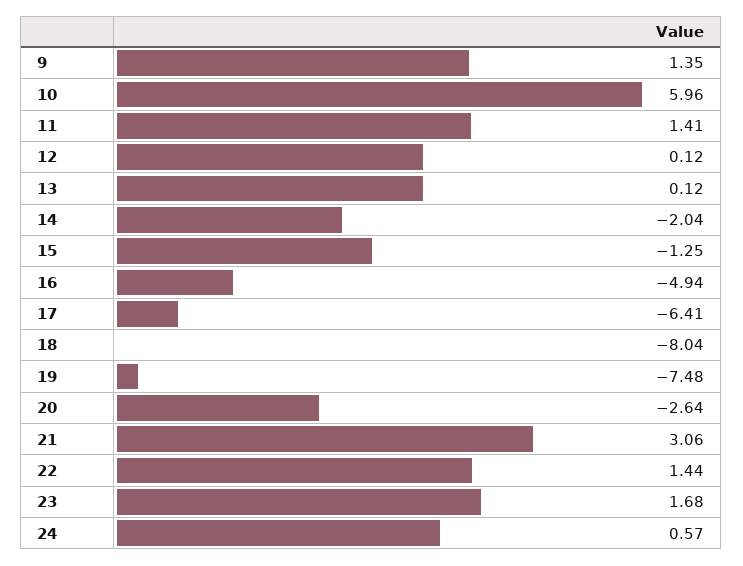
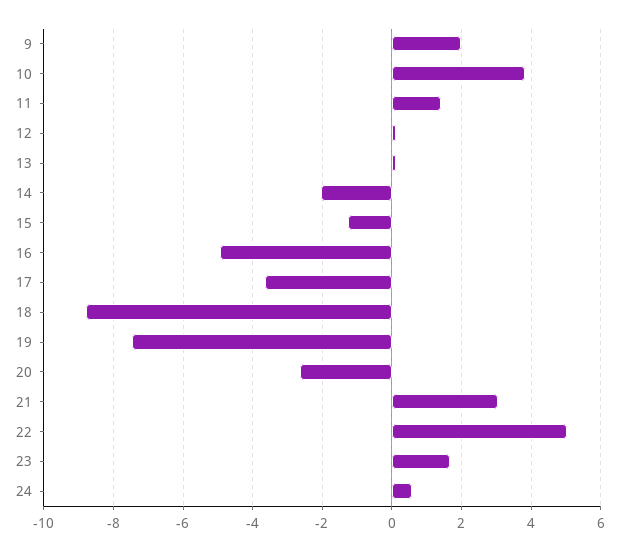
  {
-   "9": 1.35,
+   "9": 2,
-   "10": 5.96,
+   "10": 3.8,
    "11": 1.41,
    "12": 0.12,
    "13": 0.12,
    "14": -2.04,
    "15": -1.25,
    "16": -4.94,
-   "17": -6.41,
+   "17": -3.6,
-   "18": -8.04,
+   "18": -8.8,
    "19": -7.48,
    "20": -2.64,
    "21": 3.06,
-   "22": 1.44,
+   "22": 5,
    "23": 1.68,
    "24": 0.57
  }

